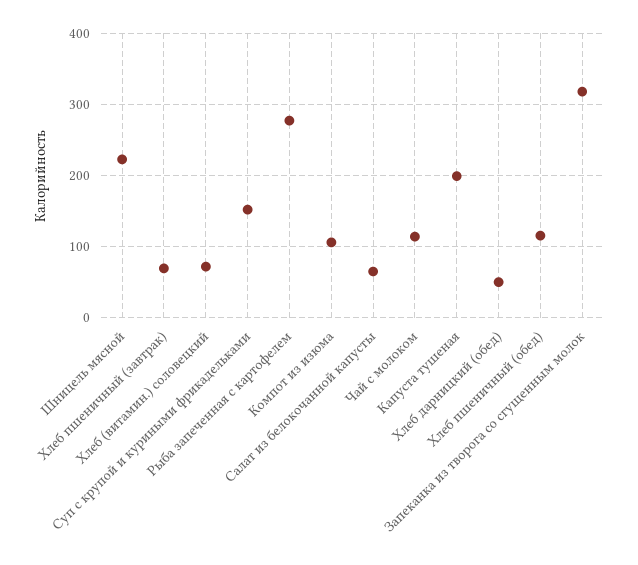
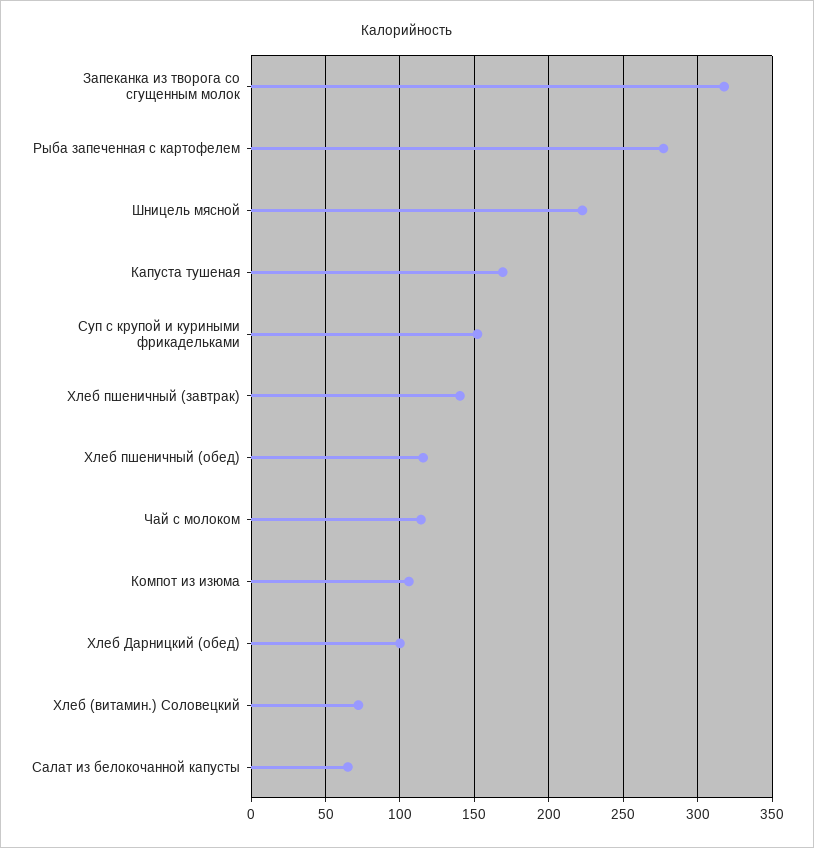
  {
    "Шницель мясной": 225,
-   "Хлеб пшеничный (завтрак)": 70,
+   "Хлеб пшеничный (завтрак)": 140,
    "Хлеб (витамин.) соловецкий": 70,
    "Суп с крупой и куриными фрикадельками": 150,
    "Рыба запеченная с картофелем": 275,
    "Компот из изюма": 105,
    "Салат из белокочанной капусты": 65,
    "Чай с молоком": 115,
-   "Капуста тушеная": 200,
+   "Капуста тушеная": 170,
-   "Хлеб дарницкий (обед)": 50,
+   "Хлеб дарницкий (обед)": 100,
    "Хлеб пшеничный (обед)": 115,
    "Запеканка из творога со сгущенным молок": 320
  }

